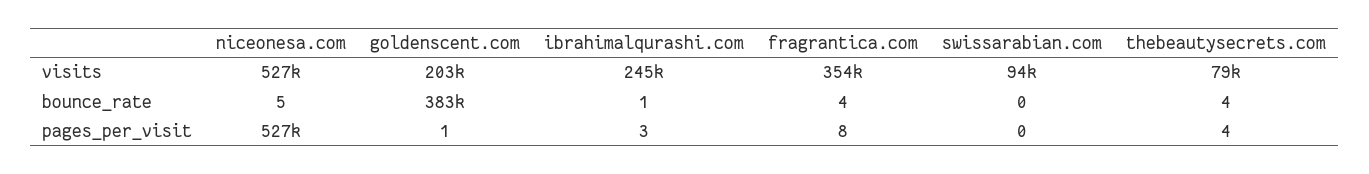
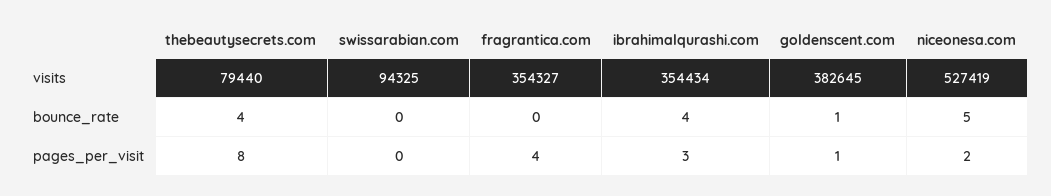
  {
    "niceonesa.com": {
      "visits": 527419,
      "bounce_rate": 5,
-     "pages_per_visit": 527000
+     "pages_per_visit": 2
    },
    "goldenscent.com": {
-     "visits": 203000,
+     "visits": 382645,
-     "bounce_rate": 383000,
+     "bounce_rate": 1,
      "pages_per_visit": 1
    },
    "ibrahimalqurashi.com": {
-     "visits": 245000,
+     "visits": 354434,
-     "bounce_rate": 1,
+     "bounce_rate": 4,
      "pages_per_visit": 3
    },
    "fragrantica.com": {
      "visits": 354327,
-     "bounce_rate": 4,
+     "bounce_rate": 0,
-     "pages_per_visit": 8
+     "pages_per_visit": 4
    },
    "swissarabian.com": {
      "visits": 94325,
      "bounce_rate": 0,
      "pages_per_visit": 0
    },
    "thebeautysecrets.com": {
      "visits": 79440,
      "bounce_rate": 4,
-     "pages_per_visit": 4
+     "pages_per_visit": 8
    }
  }

